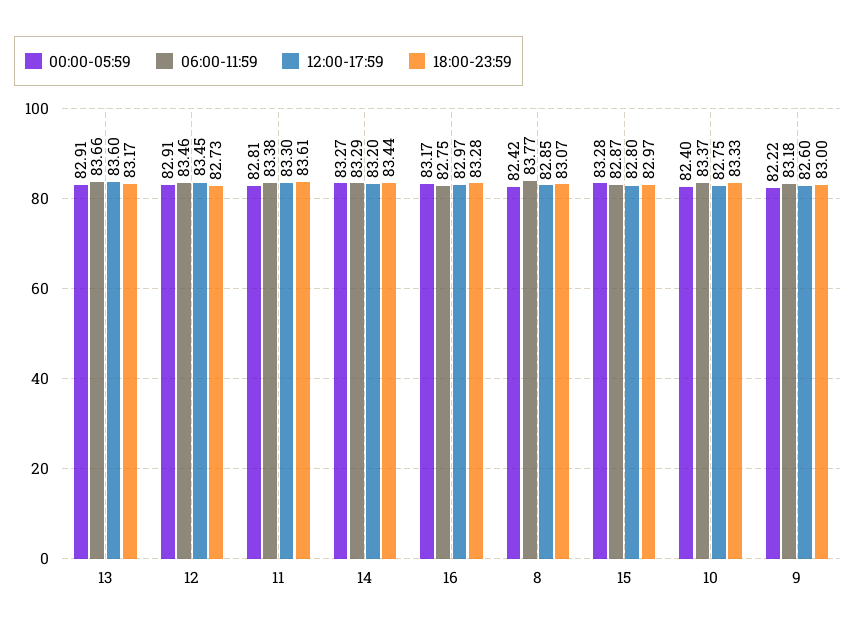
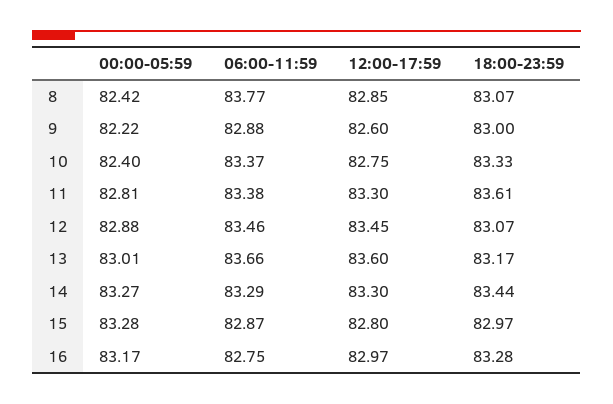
  {
    "00:00-05:59": {
-     "13": 82.91,
+     "13": 83.01,
-     "12": 82.91,
+     "12": 82.88,
      "11": 82.81,
      "14": 83.27,
      "16": 83.17,
      "8": 82.42,
      "15": 83.28,
      "10": 82.4,
      "9": 82.22
    },
    "06:00-11:59": {
      "13": 83.66,
      "12": 83.46,
      "11": 83.38,
      "14": 83.29,
      "16": 82.75,
      "8": 83.77,
      "15": 82.87,
      "10": 83.37,
-     "9": 83.18
+     "9": 82.88
    },
    "12:00-17:59": {
      "13": 83.6,
      "12": 83.45,
      "11": 83.3,
-     "14": 83.2,
+     "14": 83.3,
      "16": 82.97,
      "8": 82.85,
      "15": 82.8,
      "10": 82.75,
      "9": 82.6
    },
    "18:00-23:59": {
      "13": 83.17,
-     "12": 82.73,
+     "12": 83.07,
      "11": 83.61,
      "14": 83.44,
      "16": 83.28,
      "8": 83.07,
      "15": 82.97,
      "10": 83.33,
      "9": 83
    }
  }

